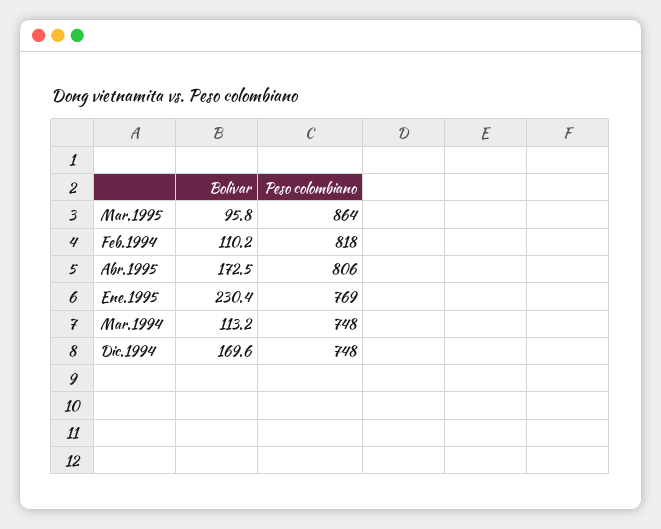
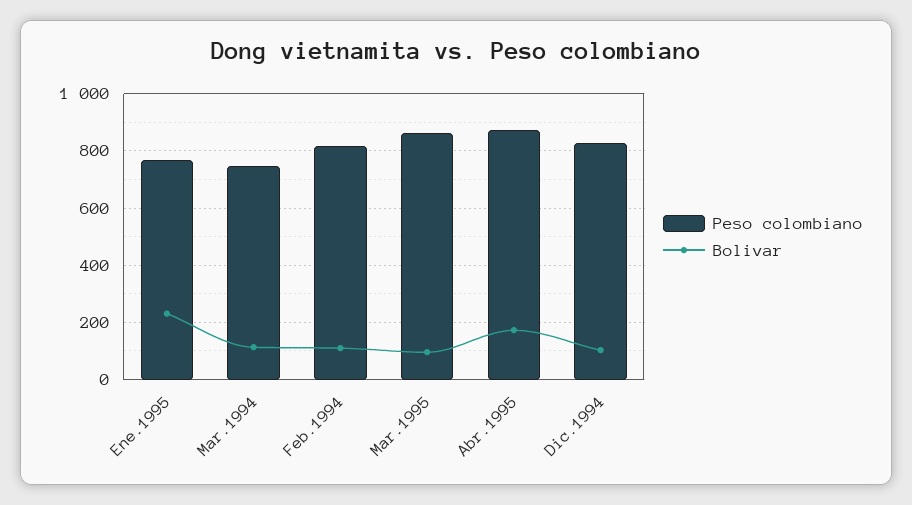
  {
    "Bolivar": {
      "Mar.1995": 95.8,
      "Feb.1994": 110.2,
      "Abr.1995": 172.5,
      "Ene.1995": 230.4,
      "Mar.1994": 113.2,
-     "Dic.1994": 169.6
+     "Dic.1994": 100
    },
    "Peso colombiano": {
      "Mar.1995": 864,
      "Feb.1994": 818,
-     "Abr.1995": 806,
+     "Abr.1995": 875,
      "Ene.1995": 769,
      "Mar.1994": 748,
-     "Dic.1994": 748
+     "Dic.1994": 825
    }
  }

